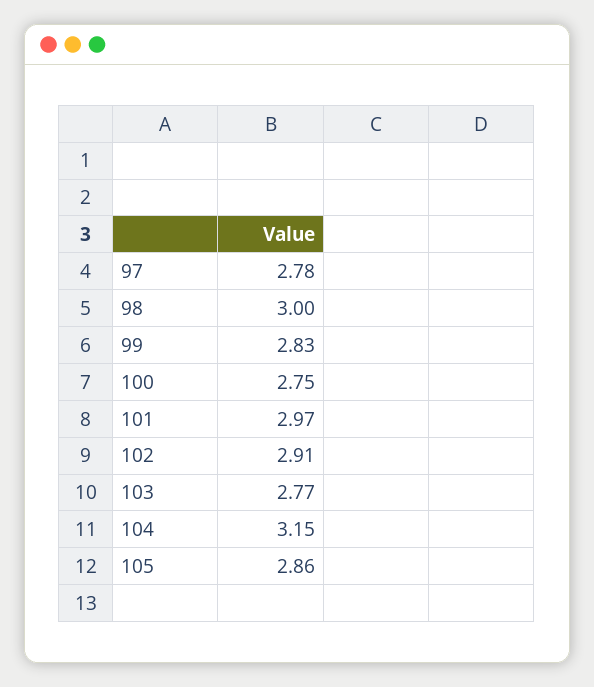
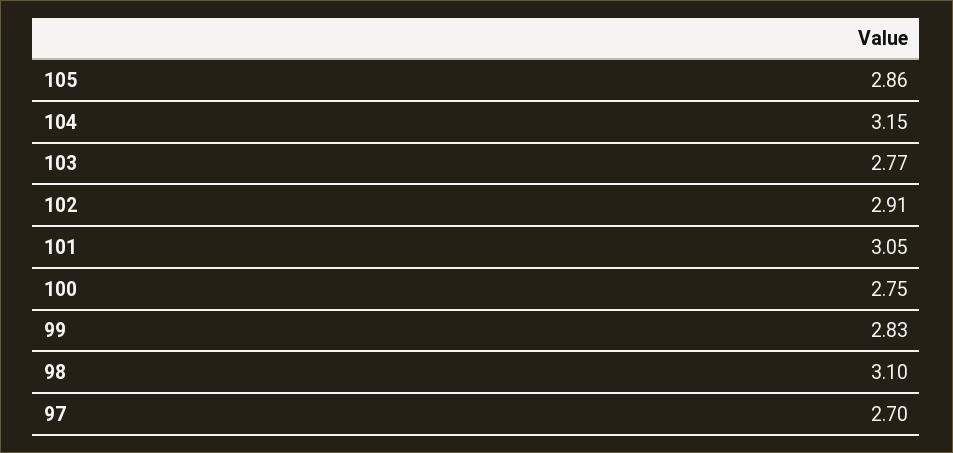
  {
-   "97": 2.78,
+   "97": 2.7,
-   "98": 3,
+   "98": 3.1,
    "99": 2.83,
    "100": 2.75,
-   "101": 2.97,
+   "101": 3.05,
    "102": 2.91,
    "103": 2.77,
    "104": 3.15,
    "105": 2.86
  }

